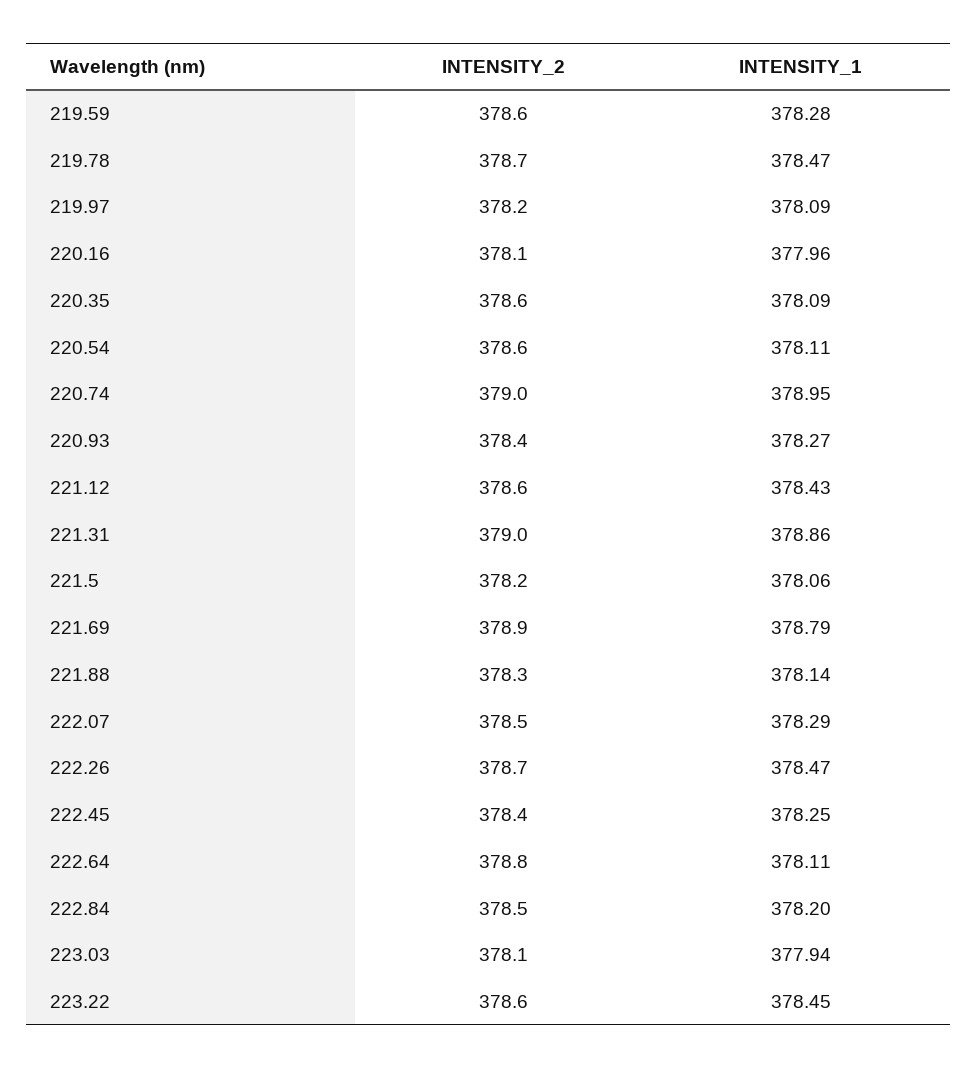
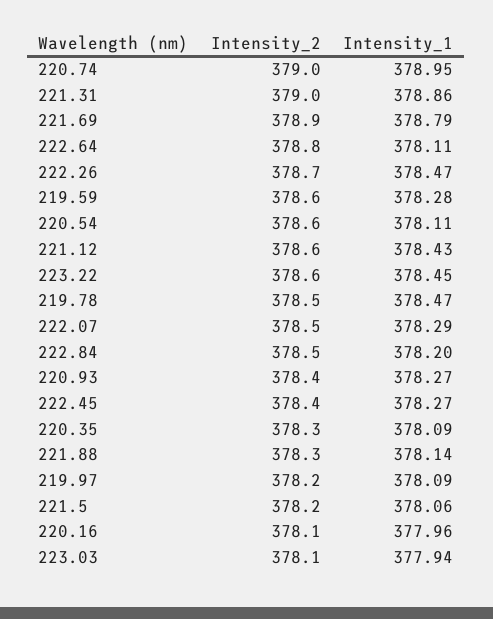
  {
    "INTENSITY_2": {
      "219.59": 378.6,
-     "219.78": 378.7,
+     "219.78": 378.5,
      "219.97": 378.2,
      "220.16": 378.1,
-     "220.35": 378.6,
+     "220.35": 378.3,
      "220.54": 378.6,
      "220.74": 379,
      "220.93": 378.4,
      "221.12": 378.6,
      "221.31": 379,
      "221.5": 378.2,
      "221.69": 378.9,
      "221.88": 378.3,
      "222.07": 378.5,
      "222.26": 378.7,
      "222.45": 378.4,
      "222.64": 378.8,
      "222.84": 378.5,
      "223.03": 378.1,
      "223.22": 378.6
    },
    "INTENSITY_1": {
      "219.59": 378.28,
      "219.78": 378.47,
      "219.97": 378.09,
      "220.16": 377.96,
      "220.35": 378.09,
      "220.54": 378.11,
      "220.74": 378.95,
      "220.93": 378.27,
      "221.12": 378.43,
      "221.31": 378.86,
      "221.5": 378.06,
      "221.69": 378.79,
      "221.88": 378.14,
      "222.07": 378.29,
      "222.26": 378.47,
-     "222.45": 378.25,
+     "222.45": 378.27,
      "222.64": 378.11,
      "222.84": 378.2,
      "223.03": 377.94,
      "223.22": 378.45
    }
  }

